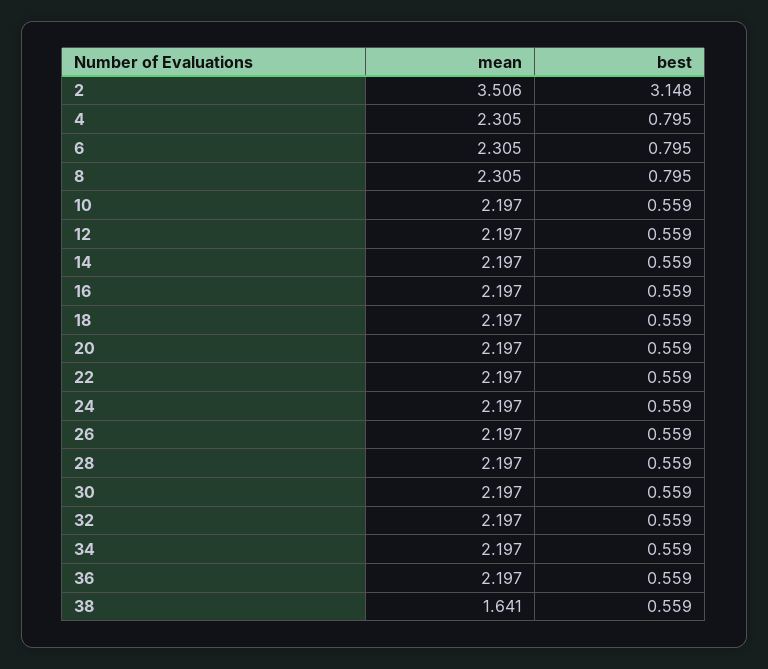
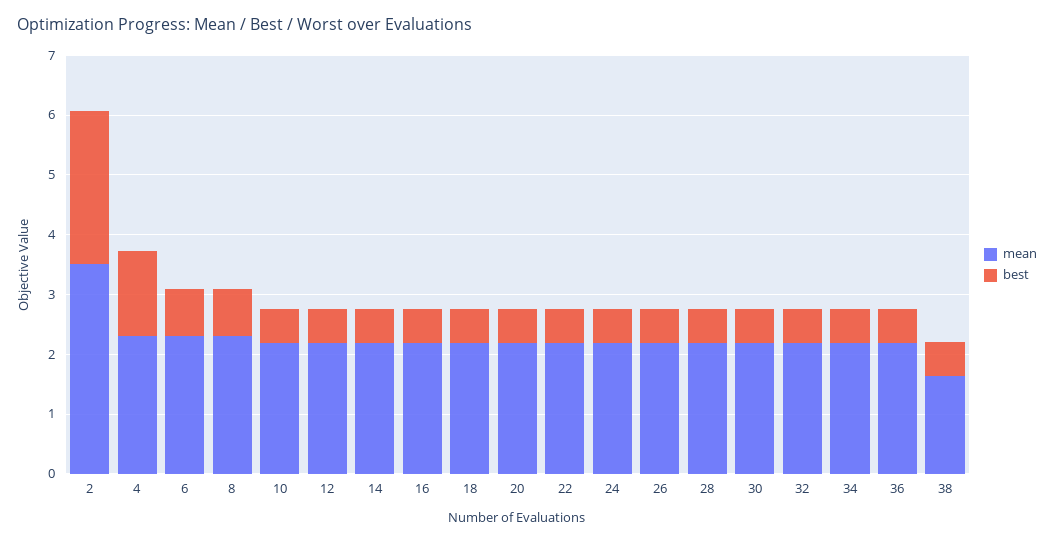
  {
    "mean": {
      "2": 3.506,
      "4": 2.305,
      "6": 2.305,
      "8": 2.305,
      "10": 2.197,
      "12": 2.197,
      "14": 2.197,
      "16": 2.197,
      "18": 2.197,
      "20": 2.197,
      "22": 2.197,
      "24": 2.197,
      "26": 2.197,
      "28": 2.197,
      "30": 2.197,
      "32": 2.197,
      "34": 2.197,
      "36": 2.197,
      "38": 1.641
    },
    "best": {
-     "2": 3.148,
+     "2": 2.6,
-     "4": 0.795,
+     "4": 1.4,
      "6": 0.795,
      "8": 0.795,
      "10": 0.559,
      "12": 0.559,
      "14": 0.559,
      "16": 0.559,
      "18": 0.559,
      "20": 0.559,
      "22": 0.559,
      "24": 0.559,
      "26": 0.559,
      "28": 0.559,
      "30": 0.559,
      "32": 0.559,
      "34": 0.559,
      "36": 0.559,
      "38": 0.559
    }
  }

